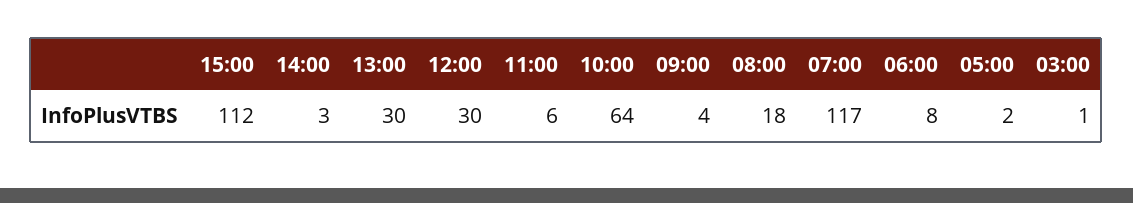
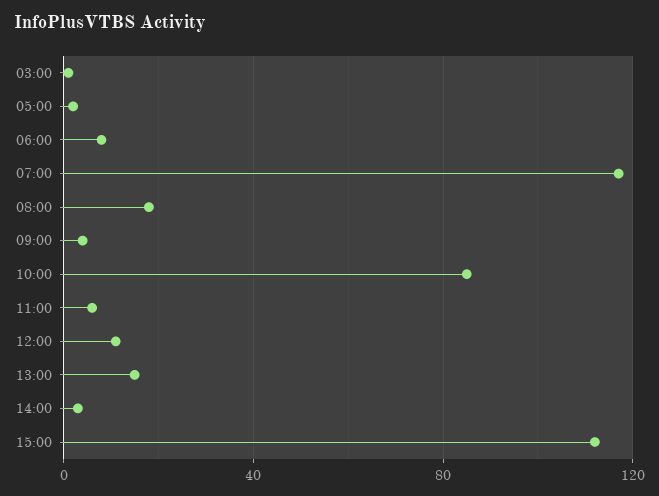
  {
    "15:00": 112,
    "14:00": 3,
-   "13:00": 30,
+   "13:00": 15,
-   "12:00": 30,
+   "12:00": 10,
    "11:00": 6,
-   "10:00": 64,
+   "10:00": 85,
    "09:00": 4,
    "08:00": 18,
    "07:00": 117,
    "06:00": 8,
    "05:00": 2,
    "03:00": 1
  }

